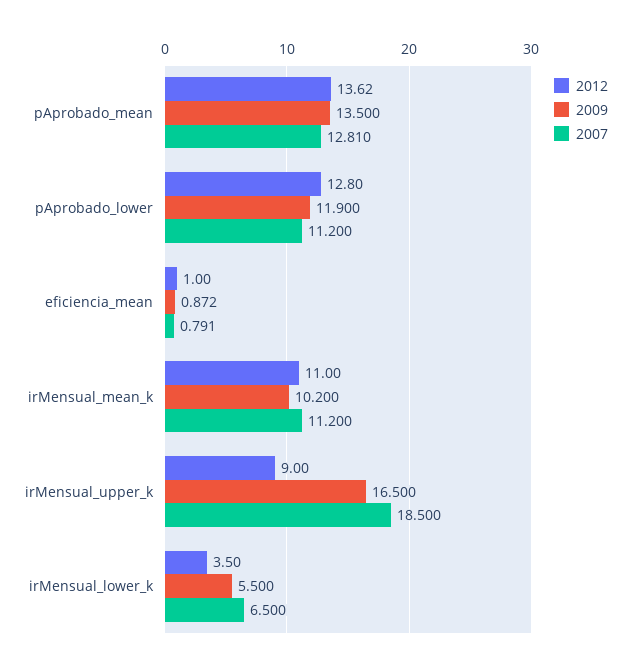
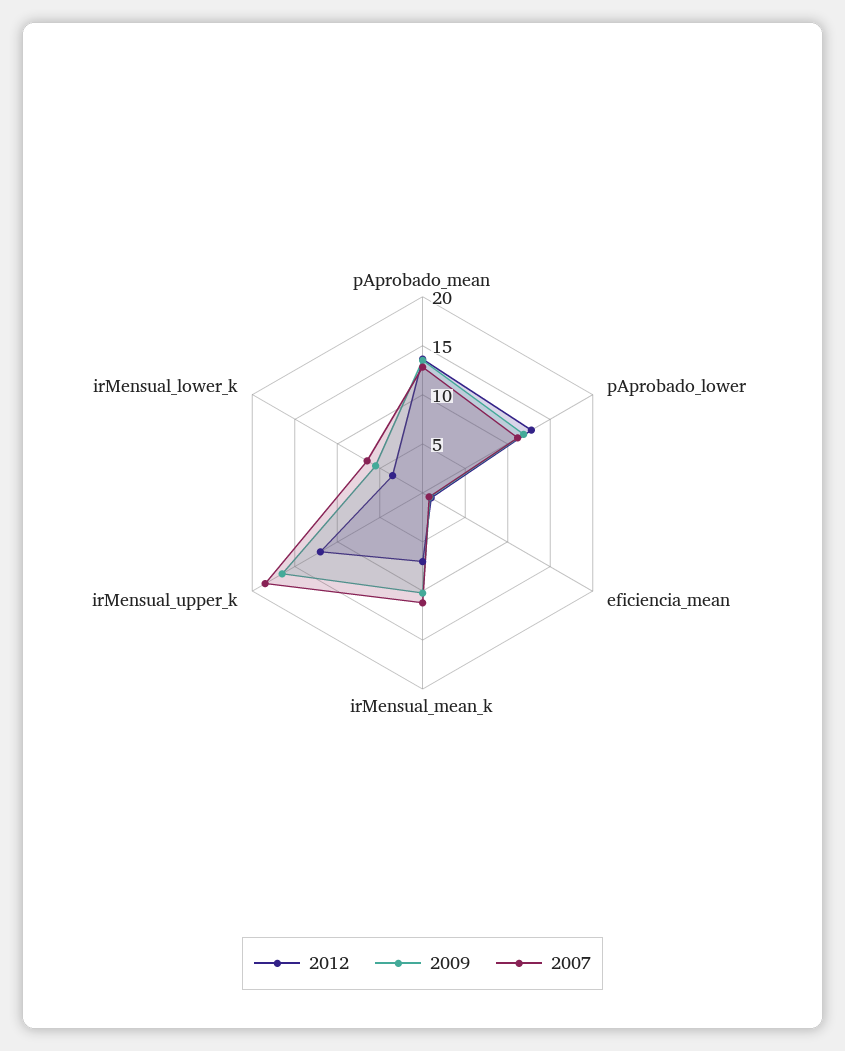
  {
    "2012": {
      "pAprobado_mean": 13.62,
      "pAprobado_lower": 12.8,
      "eficiencia_mean": 1,
-     "irMensual_mean_k": 11,
+     "irMensual_mean_k": 7,
-     "irMensual_upper_k": 9,
+     "irMensual_upper_k": 12,
      "irMensual_lower_k": 3.5
    },
    "2009": {
      "pAprobado_mean": 13.5,
      "pAprobado_lower": 11.9,
      "eficiencia_mean": 0.872,
      "irMensual_mean_k": 10.2,
      "irMensual_upper_k": 16.5,
      "irMensual_lower_k": 5.5
    },
    "2007": {
      "pAprobado_mean": 12.81,
      "pAprobado_lower": 11.2,
      "eficiencia_mean": 0.791,
      "irMensual_mean_k": 11.2,
      "irMensual_upper_k": 18.5,
      "irMensual_lower_k": 6.5
    }
  }

